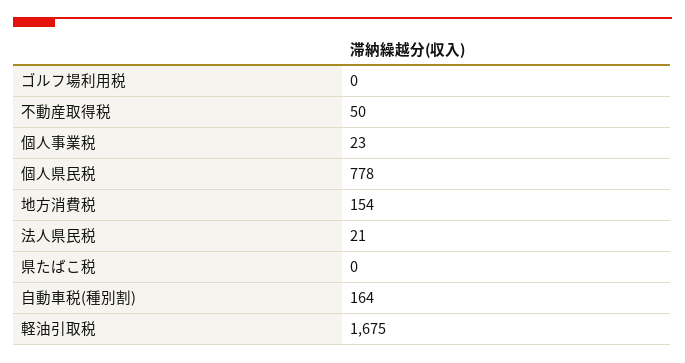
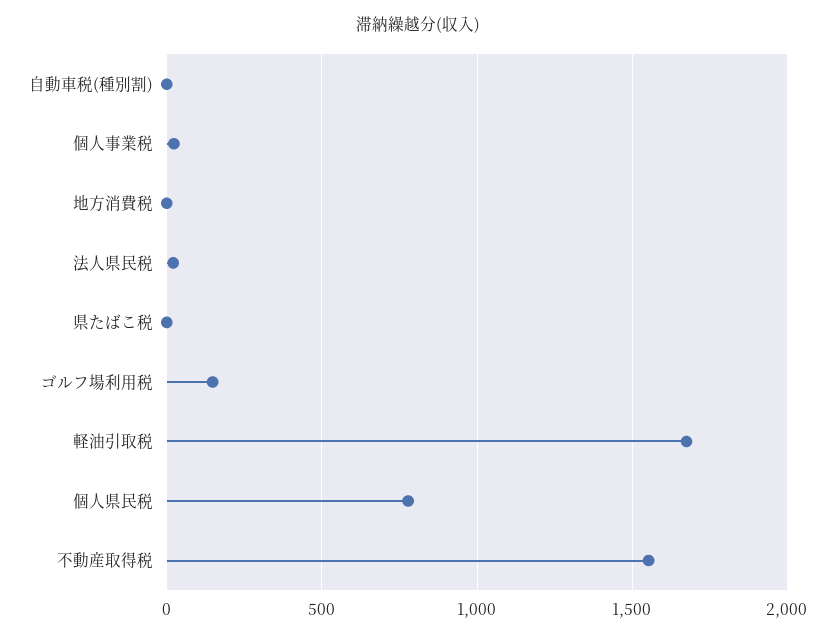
  {
-   "ゴルフ場利用税": 0,
+   "ゴルフ場利用税": 150,
-   "不動産取得税": 50,
+   "不動産取得税": 1550,
    "個人事業税": 23,
    "個人県民税": 778,
-   "地方消費税": 154,
+   "地方消費税": 0,
    "法人県民税": 21,
    "県たばこ税": 0,
-   "自動車税(種別割)": 164,
+   "自動車税(種別割)": 0,
    "軽油引取税": 1675
  }

